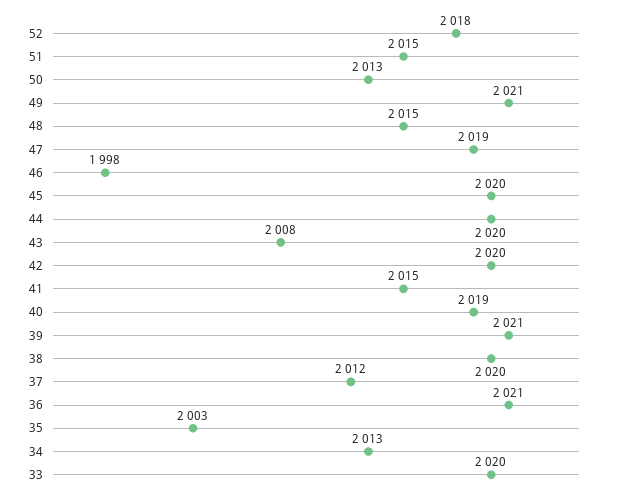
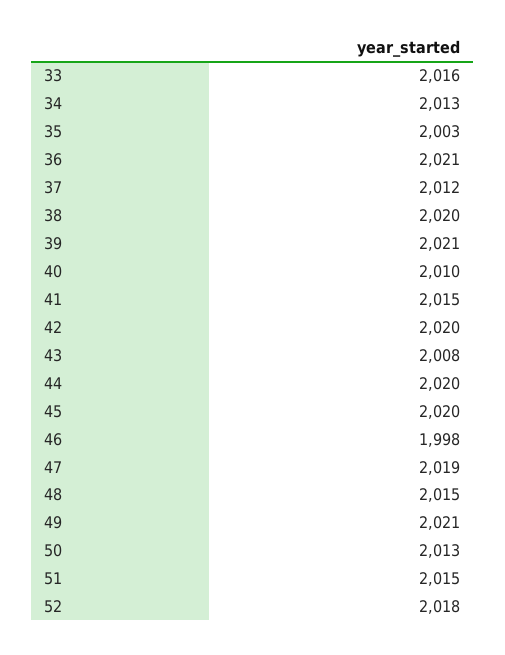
  {
    "52": 2018,
    "51": 2015,
    "50": 2013,
    "49": 2021,
    "48": 2015,
    "47": 2019,
    "46": 1998,
    "45": 2020,
    "44": 2020,
    "43": 2008,
    "42": 2020,
    "41": 2015,
-   "40": 2019,
+   "40": 2010,
    "39": 2021,
    "38": 2020,
    "37": 2012,
    "36": 2021,
    "35": 2003,
    "34": 2013,
-   "33": 2020
+   "33": 2016
  }

